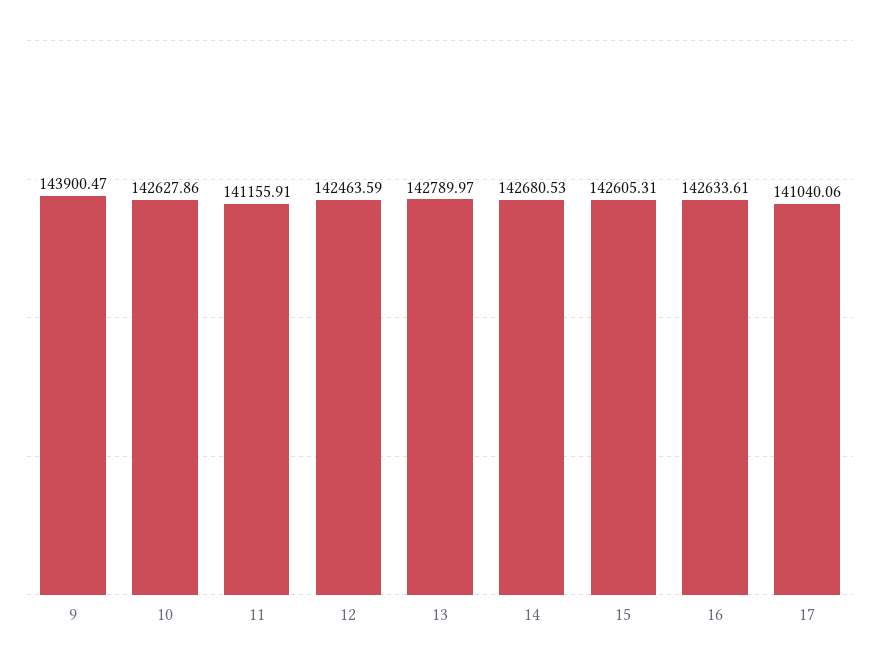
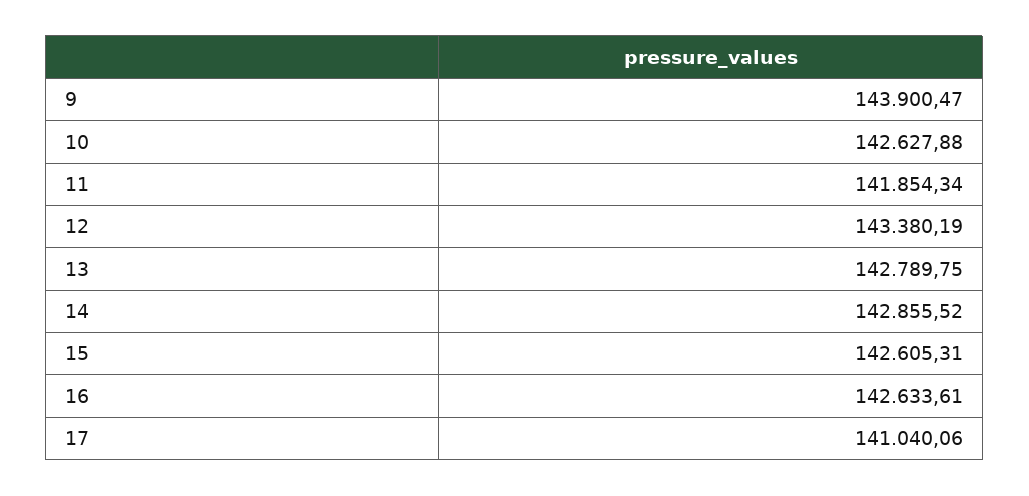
  {
    "9": 143900.47,
-   "10": 142627.86,
+   "10": 142627.88,
-   "11": 141155.91,
+   "11": 141854.34,
-   "12": 142463.59,
+   "12": 143380.19,
-   "13": 142789.97,
+   "13": 142789.75,
-   "14": 142680.53,
+   "14": 142855.52,
    "15": 142605.31,
    "16": 142633.61,
    "17": 141040.06
  }

